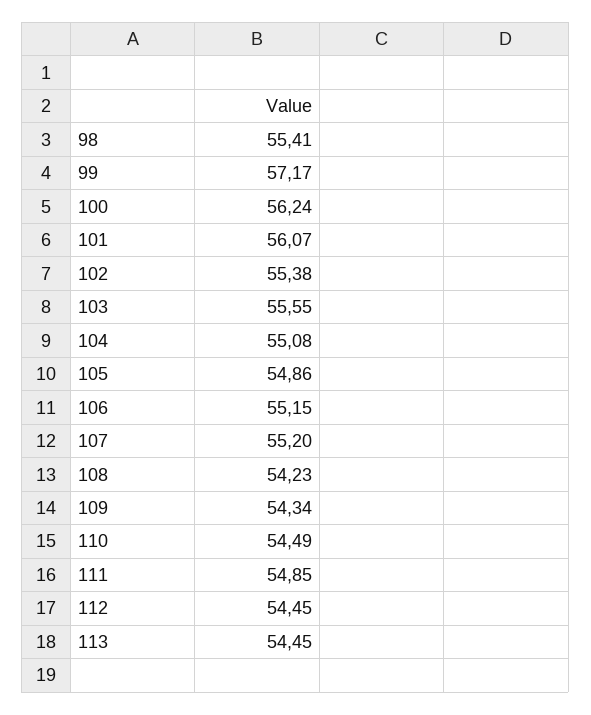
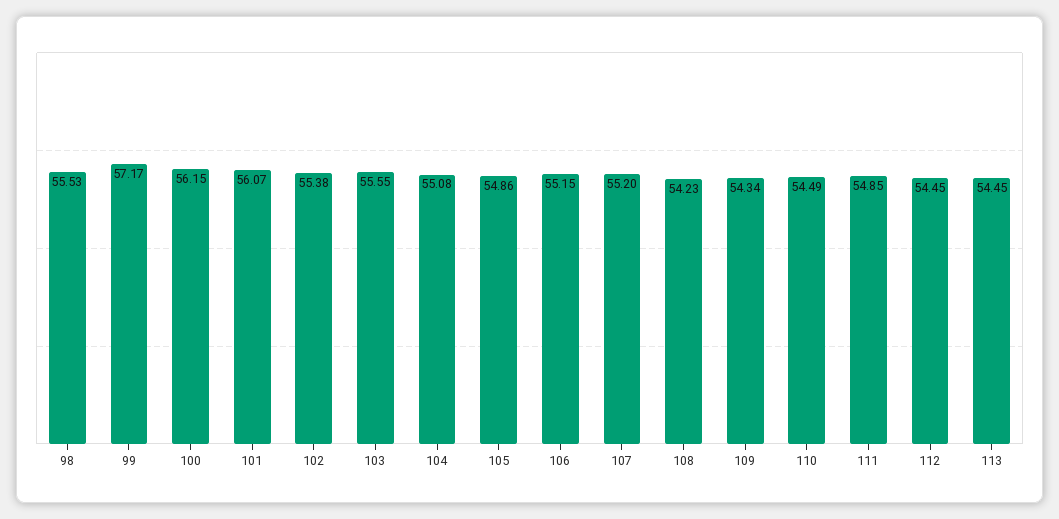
  {
-   "98": 55.41,
+   "98": 55.53,
    "99": 57.17,
-   "100": 56.24,
+   "100": 56.15,
    "101": 56.07,
    "102": 55.38,
    "103": 55.55,
    "104": 55.08,
    "105": 54.86,
    "106": 55.15,
    "107": 55.2,
    "108": 54.23,
    "109": 54.34,
    "110": 54.49,
    "111": 54.85,
    "112": 54.45,
    "113": 54.45
  }

